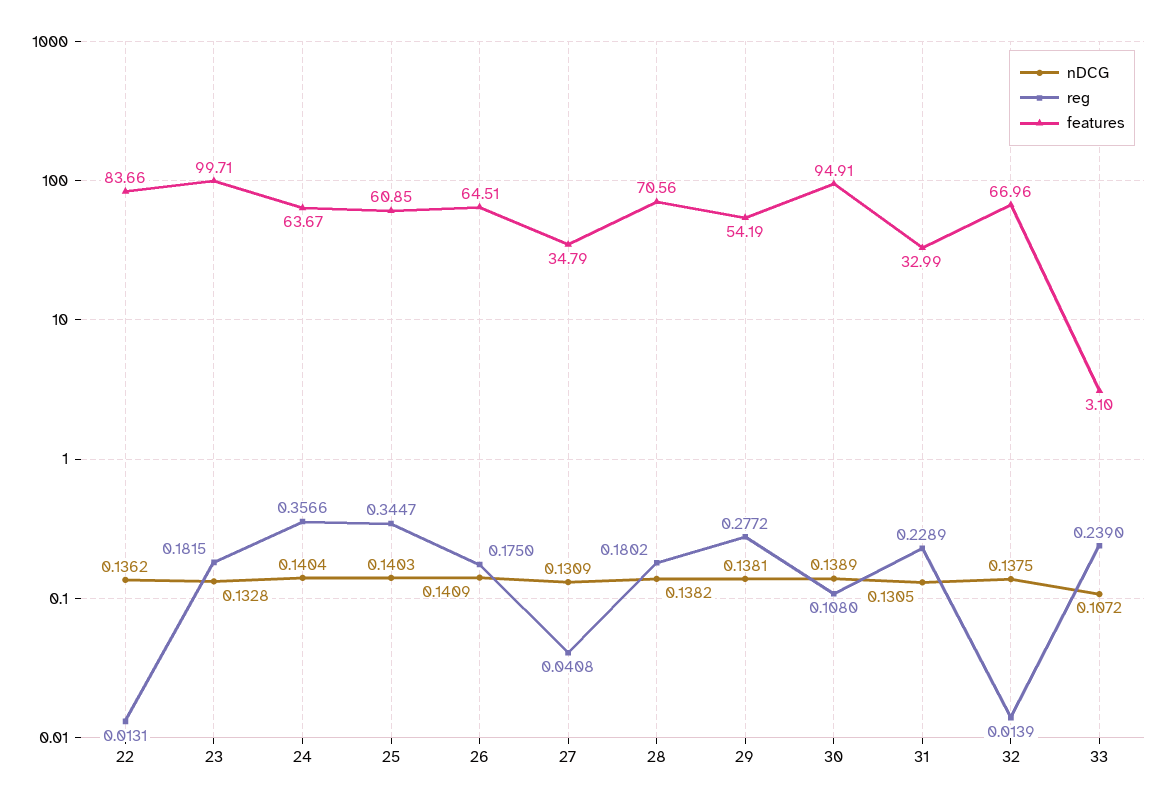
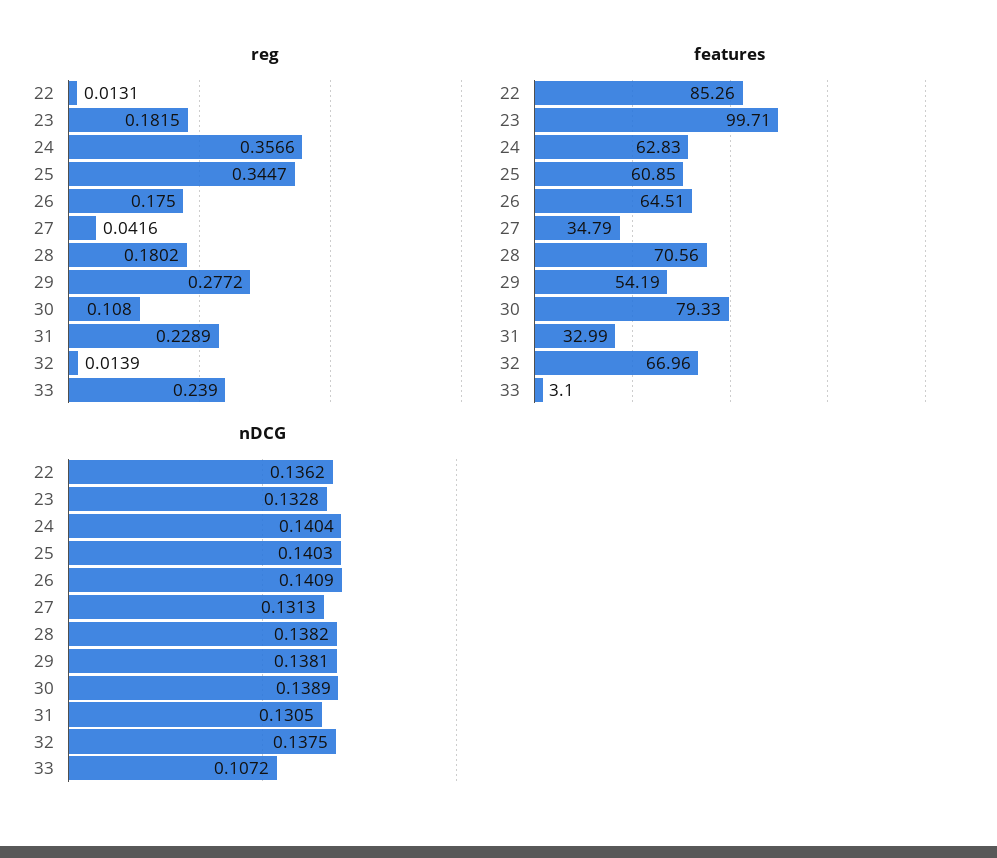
  {
    "nDCG": {
      "22": 0.1362,
      "23": 0.1328,
      "24": 0.1404,
      "25": 0.1403,
      "26": 0.1409,
-     "27": 0.1309,
+     "27": 0.1313,
      "28": 0.1382,
      "29": 0.1381,
      "30": 0.1389,
      "31": 0.1305,
      "32": 0.1375,
      "33": 0.1072
    },
    "reg": {
      "22": 0.0131,
      "23": 0.1815,
      "24": 0.3566,
      "25": 0.3447,
      "26": 0.175,
-     "27": 0.0408,
+     "27": 0.0416,
      "28": 0.1802,
      "29": 0.2772,
      "30": 0.108,
      "31": 0.2289,
      "32": 0.0139,
      "33": 0.239
    },
    "features": {
-     "22": 83.66,
+     "22": 85.26,
      "23": 99.71,
-     "24": 63.67,
+     "24": 62.83,
      "25": 60.85,
      "26": 64.51,
      "27": 34.79,
      "28": 70.56,
      "29": 54.19,
-     "30": 94.91,
+     "30": 79.33,
      "31": 32.99,
      "32": 66.96,
      "33": 3.1
    }
  }

